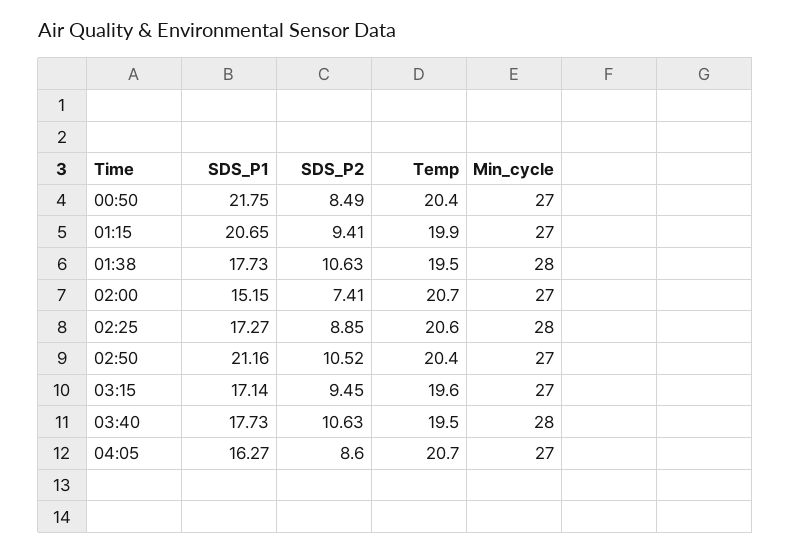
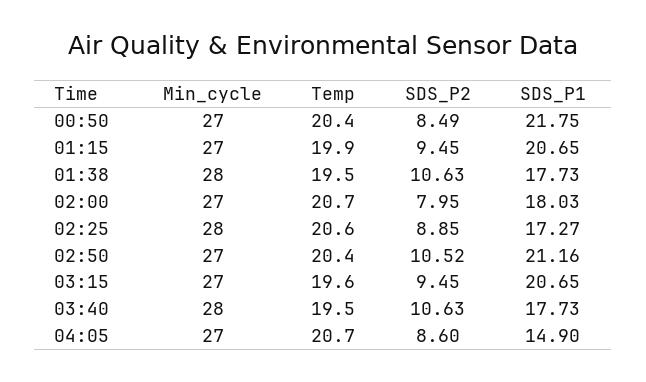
  {
    "SDS_P1": {
      "00:50": 21.75,
      "01:15": 20.65,
      "01:38": 17.73,
-     "02:00": 15.15,
+     "02:00": 18.03,
      "02:25": 17.27,
      "02:50": 21.16,
-     "03:15": 17.14,
+     "03:15": 20.65,
      "03:40": 17.73,
-     "04:05": 16.27
+     "04:05": 14.9
    },
    "SDS_P2": {
      "00:50": 8.49,
-     "01:15": 9.41,
+     "01:15": 9.45,
      "01:38": 10.63,
-     "02:00": 7.41,
+     "02:00": 7.95,
      "02:25": 8.85,
      "02:50": 10.52,
      "03:15": 9.45,
      "03:40": 10.63,
      "04:05": 8.6
    },
    "Temp": {
      "00:50": 20.4,
      "01:15": 19.9,
      "01:38": 19.5,
      "02:00": 20.7,
      "02:25": 20.6,
      "02:50": 20.4,
      "03:15": 19.6,
      "03:40": 19.5,
      "04:05": 20.7
    },
    "Min_cycle": {
      "00:50": 27,
      "01:15": 27,
      "01:38": 28,
      "02:00": 27,
      "02:25": 28,
      "02:50": 27,
      "03:15": 27,
      "03:40": 28,
      "04:05": 27
    }
  }

